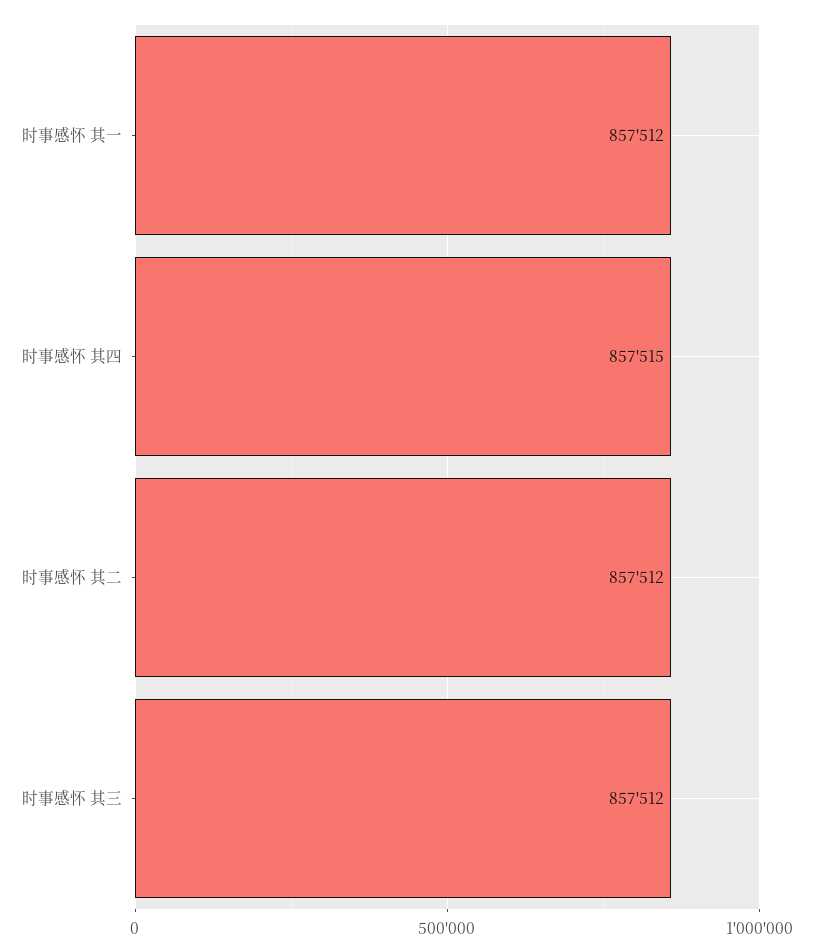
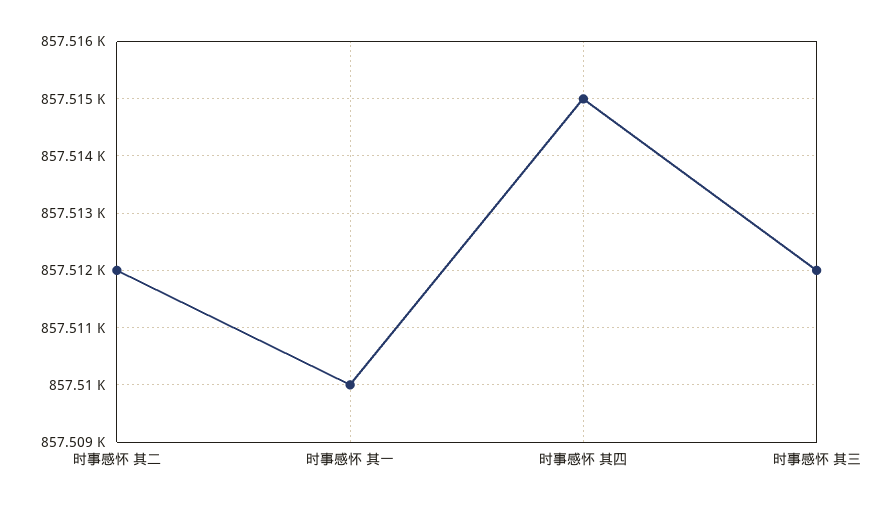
  {
-   "时事感怀 其一": 857512,
+   "时事感怀 其一": 857510,
    "时事感怀 其四": 857515,
    "时事感怀 其二": 857512,
    "时事感怀 其三": 857512
  }

